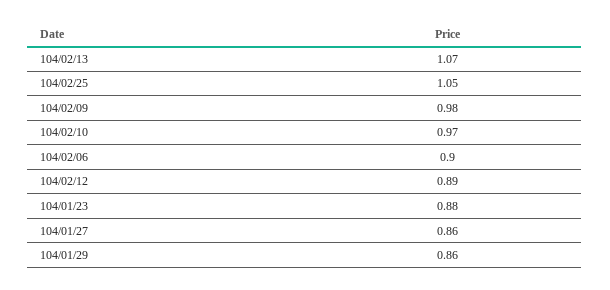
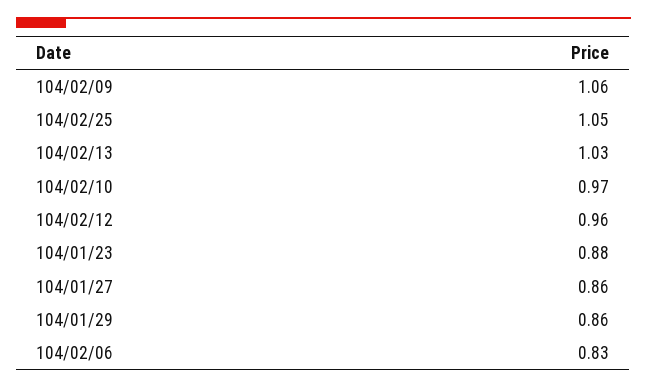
  {
-   "104/02/13": 1.07,
+   "104/02/13": 1.03,
    "104/02/25": 1.05,
-   "104/02/09": 0.98,
+   "104/02/09": 1.06,
    "104/02/10": 0.97,
-   "104/02/06": 0.9,
+   "104/02/06": 0.83,
-   "104/02/12": 0.89,
+   "104/02/12": 0.96,
    "104/01/23": 0.88,
    "104/01/27": 0.86,
    "104/01/29": 0.86
  }

